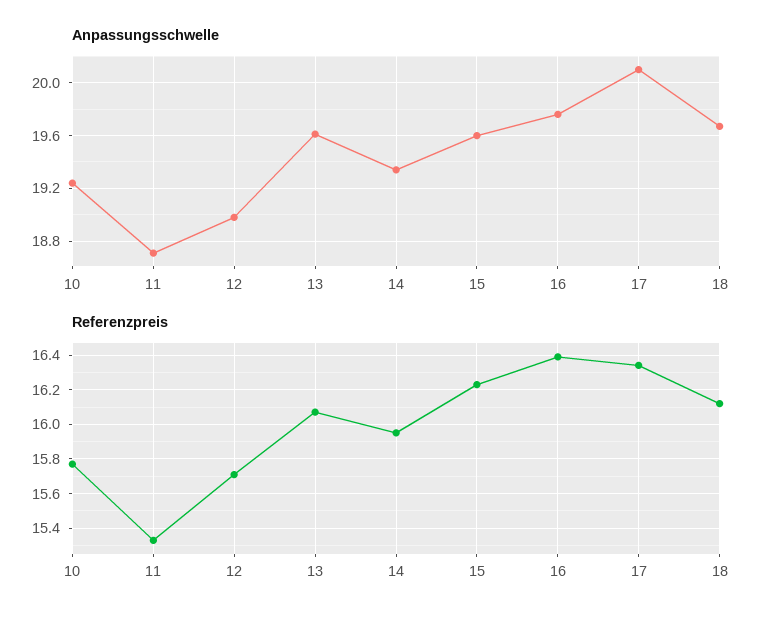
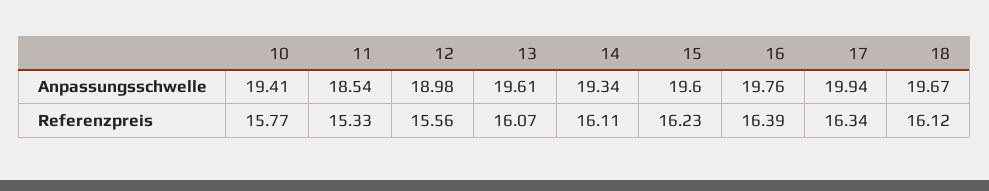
  {
    "Anpassungsschwelle": {
-     "10": 19.25,
+     "10": 19.41,
-     "11": 18.7,
+     "11": 18.54,
      "12": 18.98,
      "13": 19.61,
      "14": 19.34,
      "15": 19.6,
      "16": 19.76,
-     "17": 20.1,
+     "17": 19.94,
      "18": 19.67
    },
    "Referenzpreis": {
      "10": 15.77,
      "11": 15.33,
-     "12": 15.7,
+     "12": 15.56,
      "13": 16.07,
-     "14": 15.95,
+     "14": 16.11,
      "15": 16.23,
      "16": 16.39,
      "17": 16.34,
      "18": 16.12
    }
  }

